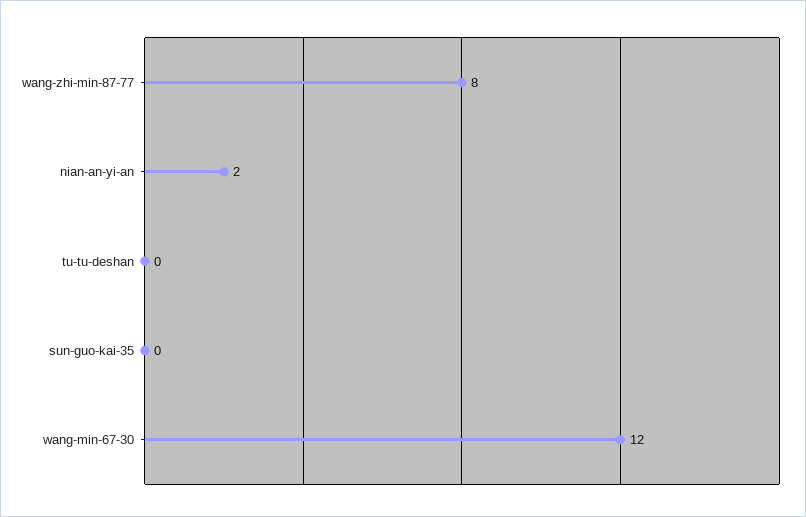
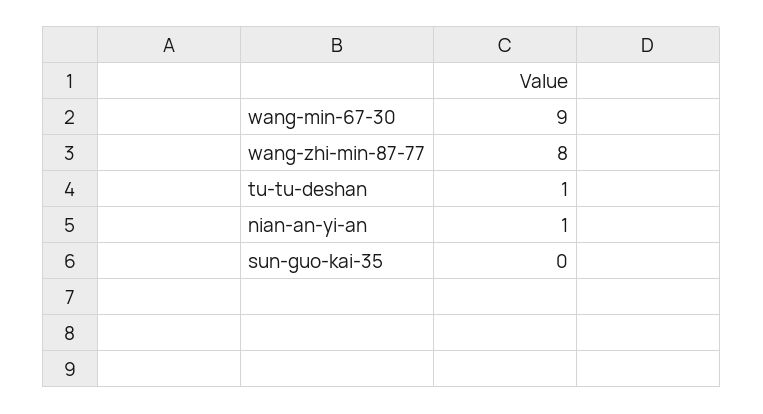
  {
    "wang-zhi-min-87-77": 8,
-   "nian-an-yi-an": 2,
+   "nian-an-yi-an": 1,
-   "tu-tu-deshan": 0,
+   "tu-tu-deshan": 1,
    "sun-guo-kai-35": 0,
-   "wang-min-67-30": 12
+   "wang-min-67-30": 9
  }

